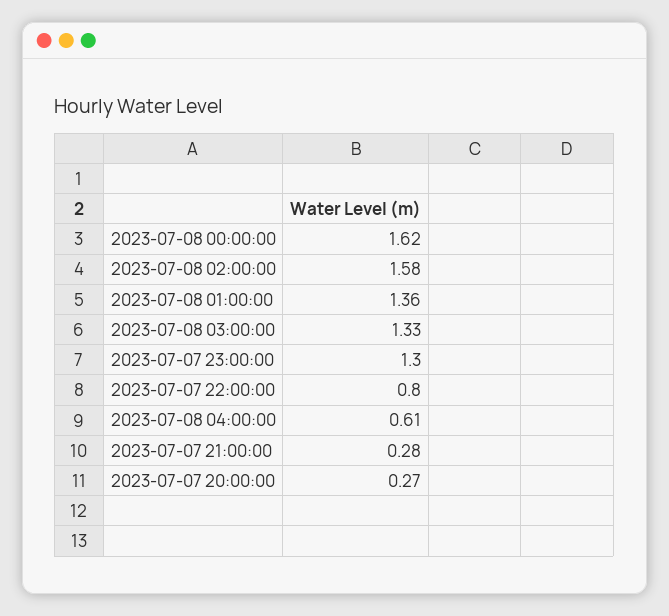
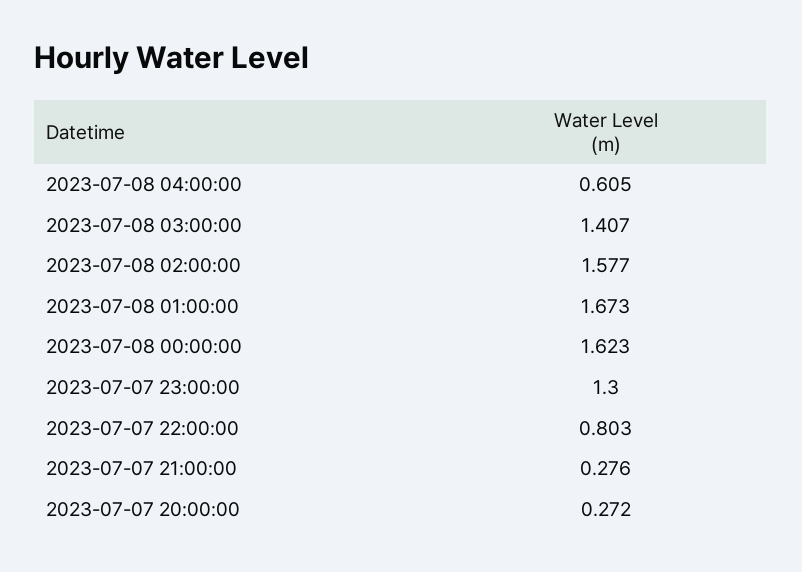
  {
    "2023-07-08 00:00:00": 1.623,
    "2023-07-08 02:00:00": 1.577,
-   "2023-07-08 01:00:00": 1.36,
+   "2023-07-08 01:00:00": 1.673,
-   "2023-07-08 03:00:00": 1.33,
+   "2023-07-08 03:00:00": 1.407,
    "2023-07-07 23:00:00": 1.3,
    "2023-07-07 22:00:00": 0.803,
    "2023-07-08 04:00:00": 0.605,
    "2023-07-07 21:00:00": 0.276,
    "2023-07-07 20:00:00": 0.272
  }

